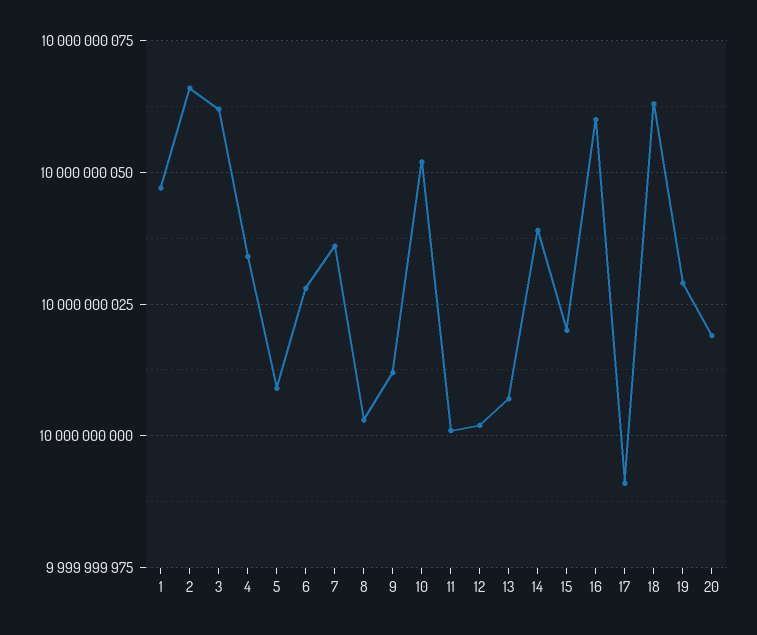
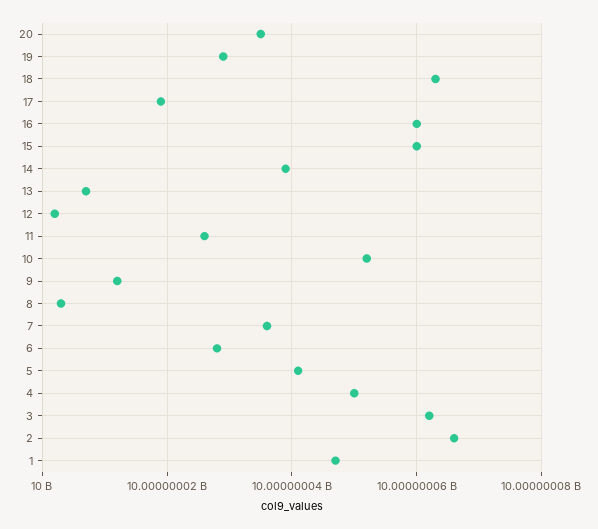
  {
    "1": 10000000045,
    "2": 10000000065,
    "3": 10000000060,
-   "4": 10000000035,
+   "4": 10000000050,
-   "5": 10000000010,
+   "5": 10000000040,
    "6": 10000000030,
    "7": 10000000035,
    "8": 10000000005,
    "9": 10000000010,
    "10": 10000000050,
-   "11": 10000000000,
+   "11": 10000000025,
    "12": 10000000000,
    "13": 10000000005,
    "14": 10000000040,
-   "15": 10000000020,
+   "15": 10000000060,
    "16": 10000000060,
-   "17": 9999999990,
+   "17": 10000000020,
    "18": 10000000065,
    "19": 10000000030,
-   "20": 10000000020
+   "20": 10000000035
  }

